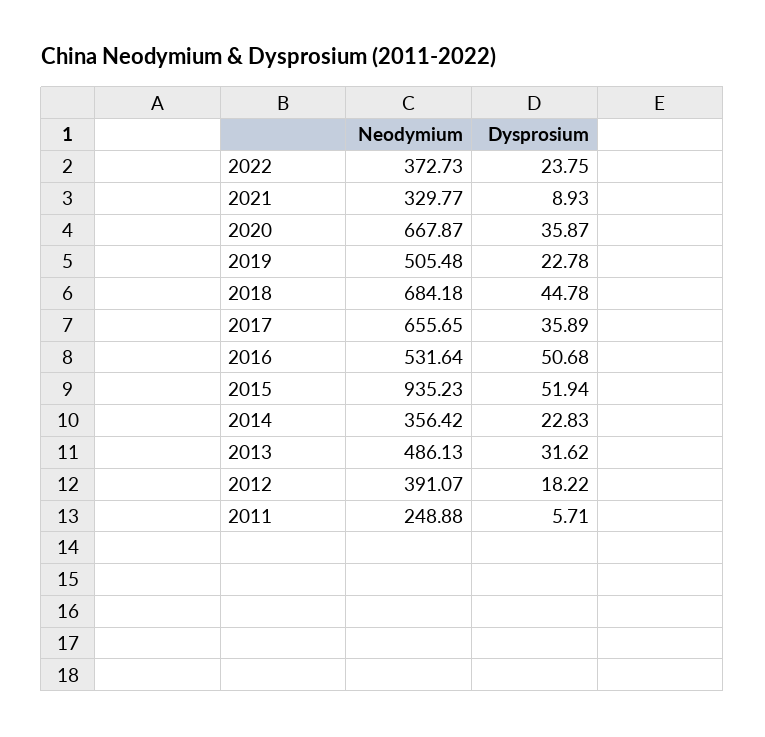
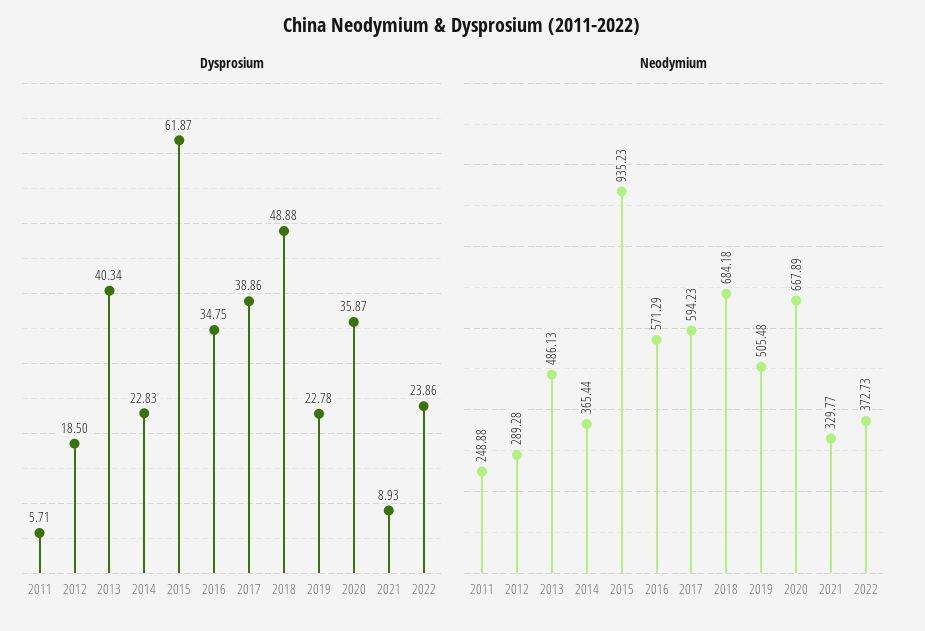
  {
    "Neodymium": {
      "2022": 372.73,
      "2021": 329.77,
-     "2020": 667.87,
+     "2020": 667.89,
      "2019": 505.48,
      "2018": 684.18,
-     "2017": 655.65,
+     "2017": 594.23,
-     "2016": 531.64,
+     "2016": 571.29,
      "2015": 935.23,
-     "2014": 356.42,
+     "2014": 365.44,
      "2013": 486.13,
-     "2012": 391.07,
+     "2012": 289.28,
      "2011": 248.88
    },
    "Dysprosium": {
-     "2022": 23.75,
+     "2022": 23.86,
      "2021": 8.93,
      "2020": 35.87,
      "2019": 22.78,
-     "2018": 44.78,
+     "2018": 48.88,
-     "2017": 35.89,
+     "2017": 38.86,
-     "2016": 50.68,
+     "2016": 34.75,
-     "2015": 51.94,
+     "2015": 61.87,
      "2014": 22.83,
-     "2013": 31.62,
+     "2013": 40.34,
-     "2012": 18.22,
+     "2012": 18.5,
      "2011": 5.71
    }
  }

